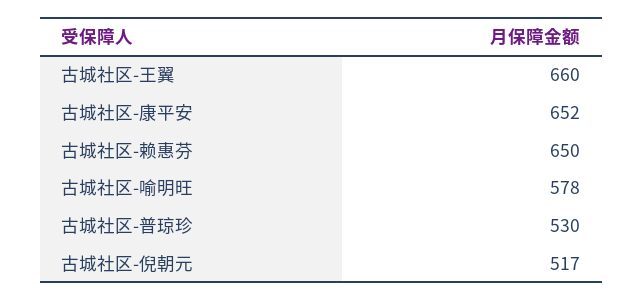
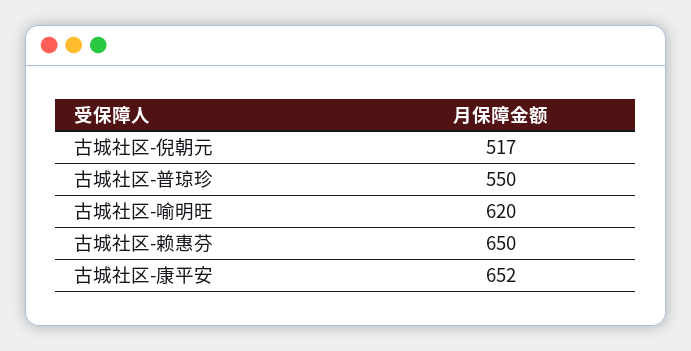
  {
-   "古城社区-王翼": 660,
    "古城社区-康平安": 652,
    "古城社区-赖惠芬": 650,
-   "古城社区-喻明旺": 578,
+   "古城社区-喻明旺": 620,
-   "古城社区-普琼珍": 530,
+   "古城社区-普琼珍": 550,
    "古城社区-倪朝元": 517
  }

